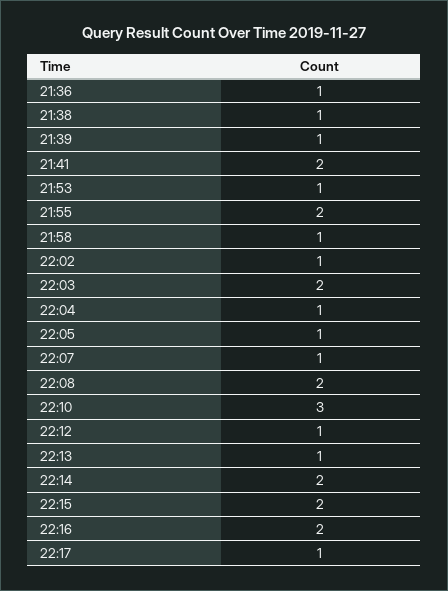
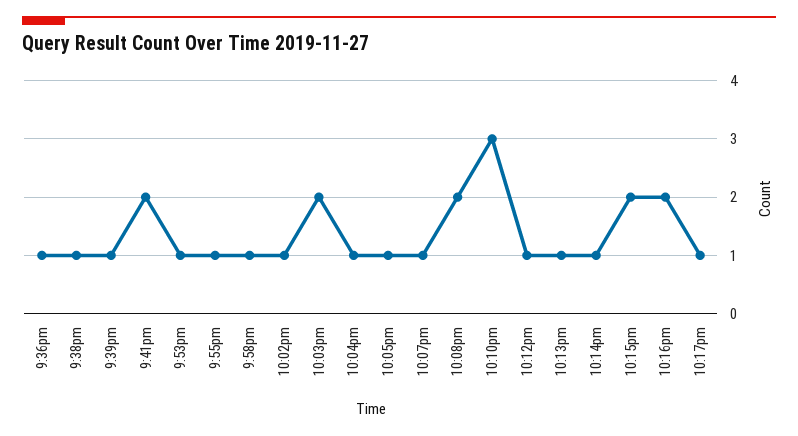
  {
    "21:36": 1,
    "21:38": 1,
    "21:39": 1,
    "21:41": 2,
    "21:53": 1,
-   "21:55": 2,
+   "21:55": 1,
    "21:58": 1,
    "22:02": 1,
    "22:03": 2,
    "22:04": 1,
    "22:05": 1,
    "22:07": 1,
    "22:08": 2,
    "22:10": 3,
    "22:12": 1,
    "22:13": 1,
-   "22:14": 2,
+   "22:14": 1,
    "22:15": 2,
    "22:16": 2,
    "22:17": 1
  }

